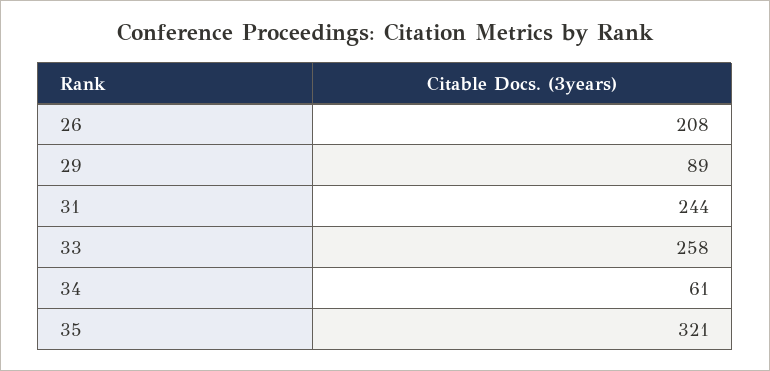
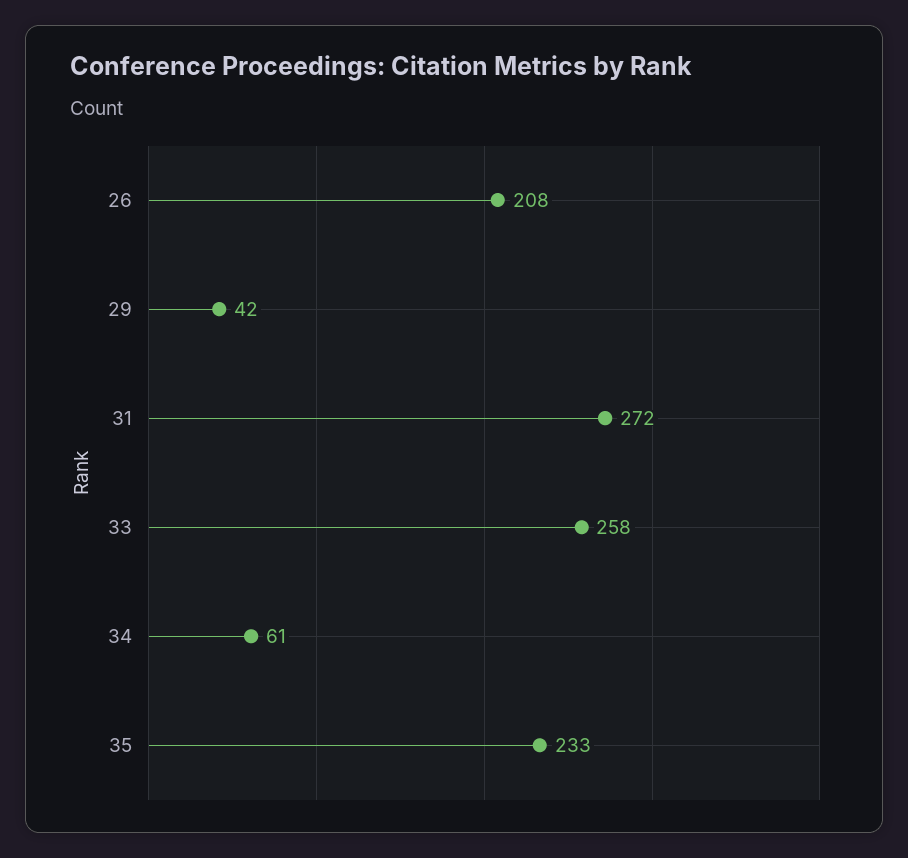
  {
    "26": 208,
-   "29": 89,
+   "29": 42,
-   "31": 244,
+   "31": 272,
    "33": 258,
    "34": 61,
-   "35": 321
+   "35": 233
  }

